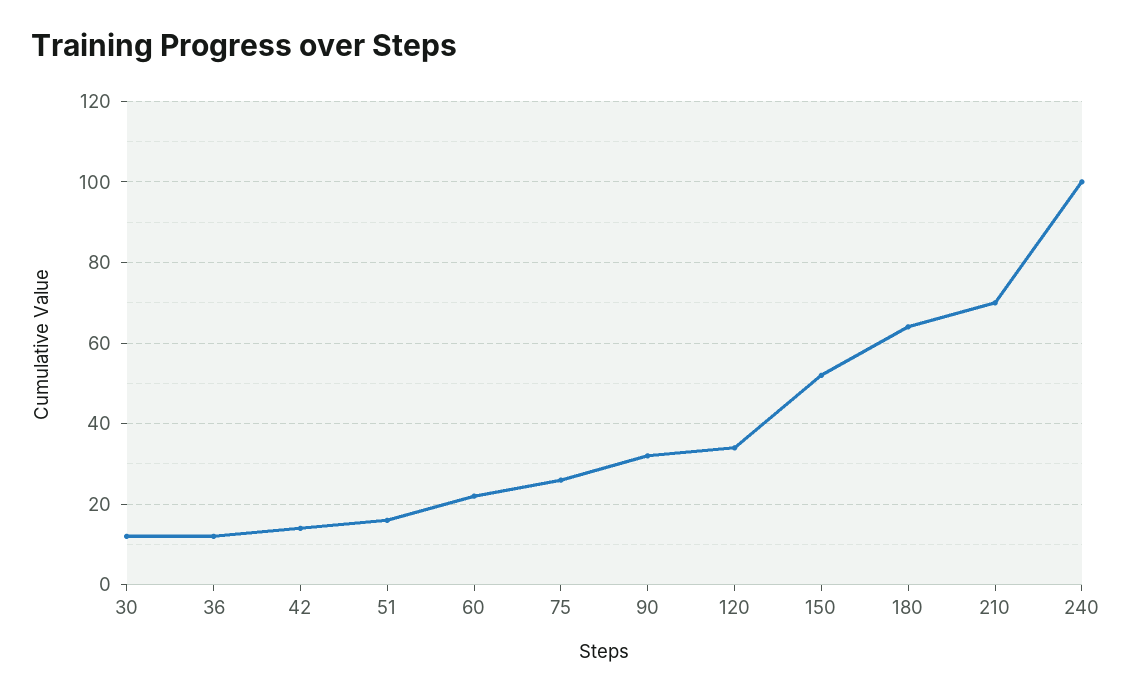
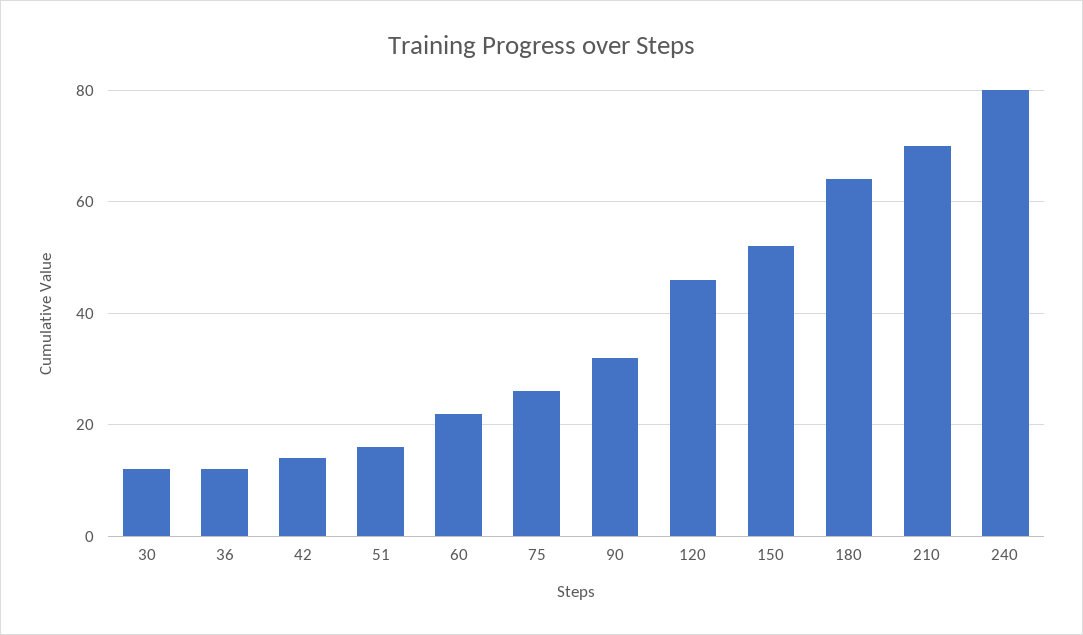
  {
    "30": 10,
    "36": 10,
    "42": 15,
    "51": 15,
    "60": 20,
    "75": 25,
    "90": 30,
-   "120": 35,
+   "120": 45,
    "150": 50,
    "180": 65,
    "210": 70,
-   "240": 100
+   "240": 80
  }

